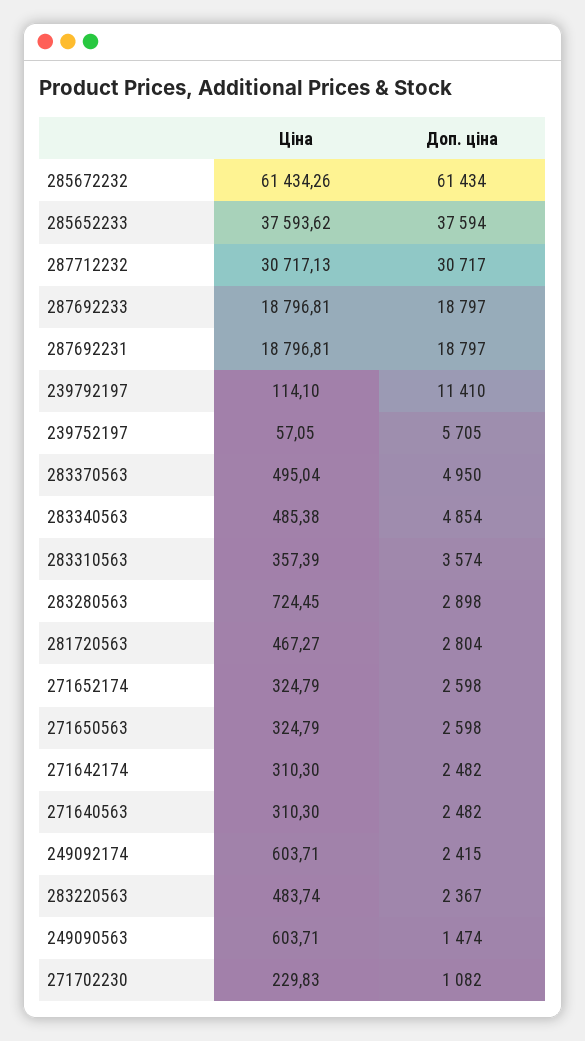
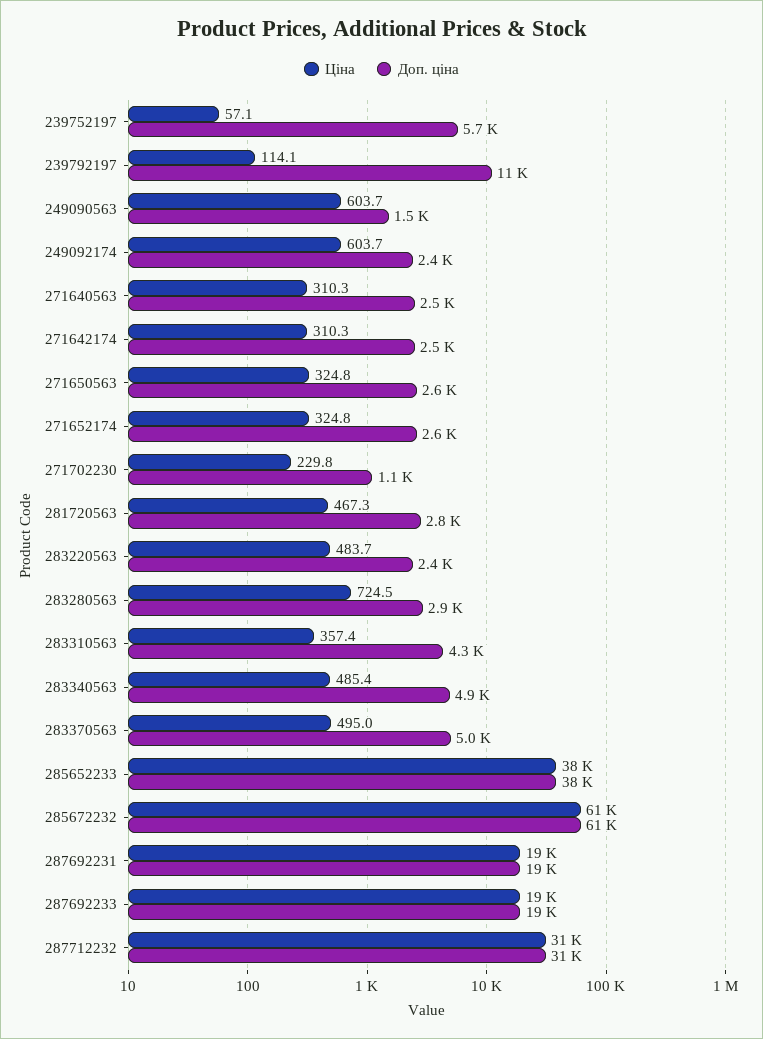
  {
    "Ціна": {
      "285672232": 61434.26,
      "285652233": 37593.62,
      "287712232": 30717.13,
      "287692233": 18796.81,
      "287692231": 18796.81,
      "239792197": 114.1,
      "239752197": 57.05,
      "283370563": 495.04,
      "283340563": 485.38,
      "283310563": 357.39,
      "283280563": 724.45,
      "281720563": 467.27,
      "271652174": 324.79,
      "271650563": 324.79,
      "271642174": 310.3,
      "271640563": 310.3,
      "249092174": 603.71,
      "283220563": 483.74,
      "249090563": 603.71,
      "271702230": 229.83
    },
    "Доп. ціна": {
      "285672232": 61434,
      "285652233": 37594,
      "287712232": 30717,
      "287692233": 18797,
      "287692231": 18797,
      "239792197": 11410,
      "239752197": 5705,
      "283370563": 4950,
      "283340563": 4854,
-     "283310563": 3574,
+     "283310563": 4300,
      "283280563": 2898,
      "281720563": 2804,
      "271652174": 2598,
      "271650563": 2598,
      "271642174": 2482,
      "271640563": 2482,
      "249092174": 2415,
      "283220563": 2367,
      "249090563": 1474,
      "271702230": 1082
    }
  }

